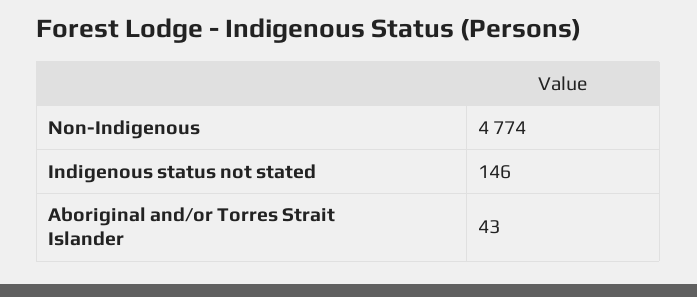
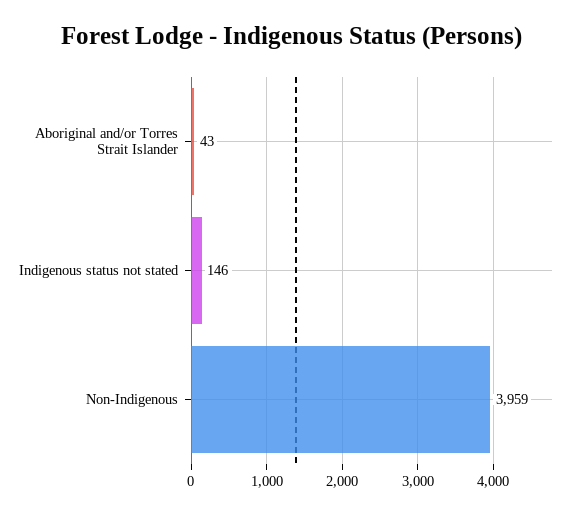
  {
-   "Non-Indigenous": 4774,
+   "Non-Indigenous": 3959,
    "Indigenous status not stated": 146,
    "Aboriginal and/or Torres Strait Islander": 43
  }

